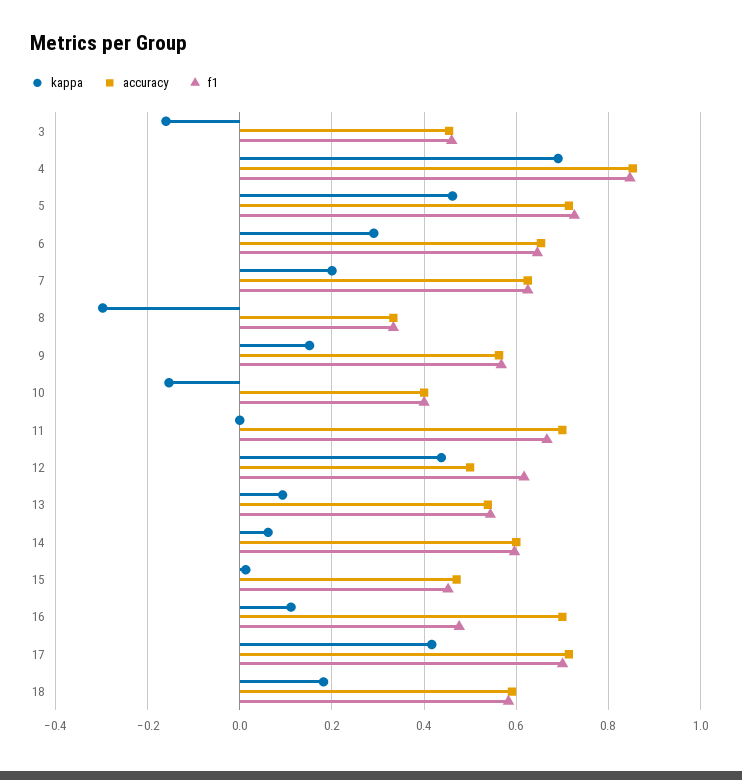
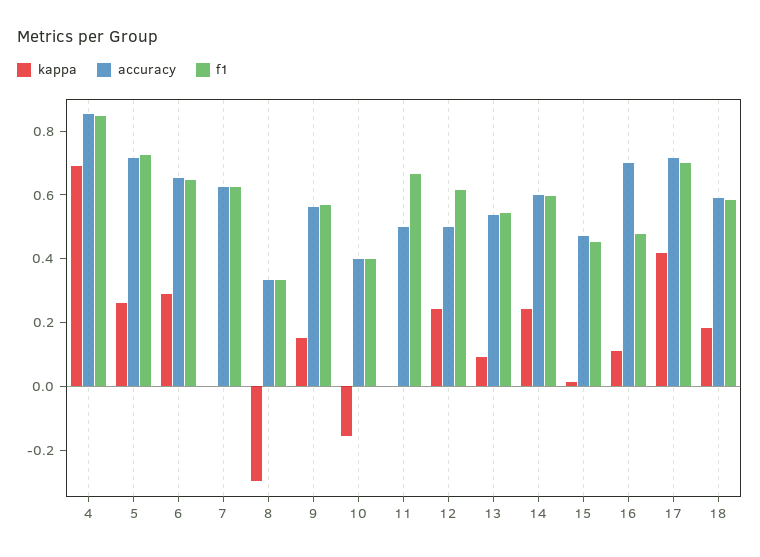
  {
    "kappa": {
-     "3": -0.16,
      "4": 0.7,
-     "5": 0.46,
+     "5": 0.25,
      "6": 0.3,
-     "7": 0.2,
+     "7": 0,
      "8": -0.3,
      "9": 0.16,
      "10": -0.16,
      "11": 0,
-     "12": 0.44,
+     "12": 0.25,
      "13": 0.1,
-     "14": 0.06,
+     "14": 0.25,
      "15": 0.02,
      "16": 0.12,
      "17": 0.42,
      "18": 0.18
    },
    "accuracy": {
-     "3": 0.46,
      "4": 0.86,
      "5": 0.72,
      "6": 0.66,
      "7": 0.62,
      "8": 0.34,
      "9": 0.56,
      "10": 0.4,
-     "11": 0.7,
+     "11": 0.5,
      "12": 0.5,
      "13": 0.54,
      "14": 0.6,
      "15": 0.48,
      "16": 0.7,
      "17": 0.72,
      "18": 0.6
    },
    "f1": {
-     "3": 0.46,
      "4": 0.84,
      "5": 0.72,
      "6": 0.64,
      "7": 0.62,
      "8": 0.34,
      "9": 0.56,
      "10": 0.4,
      "11": 0.66,
      "12": 0.62,
      "13": 0.54,
      "14": 0.6,
      "15": 0.46,
      "16": 0.48,
      "17": 0.7,
      "18": 0.58
    }
  }

